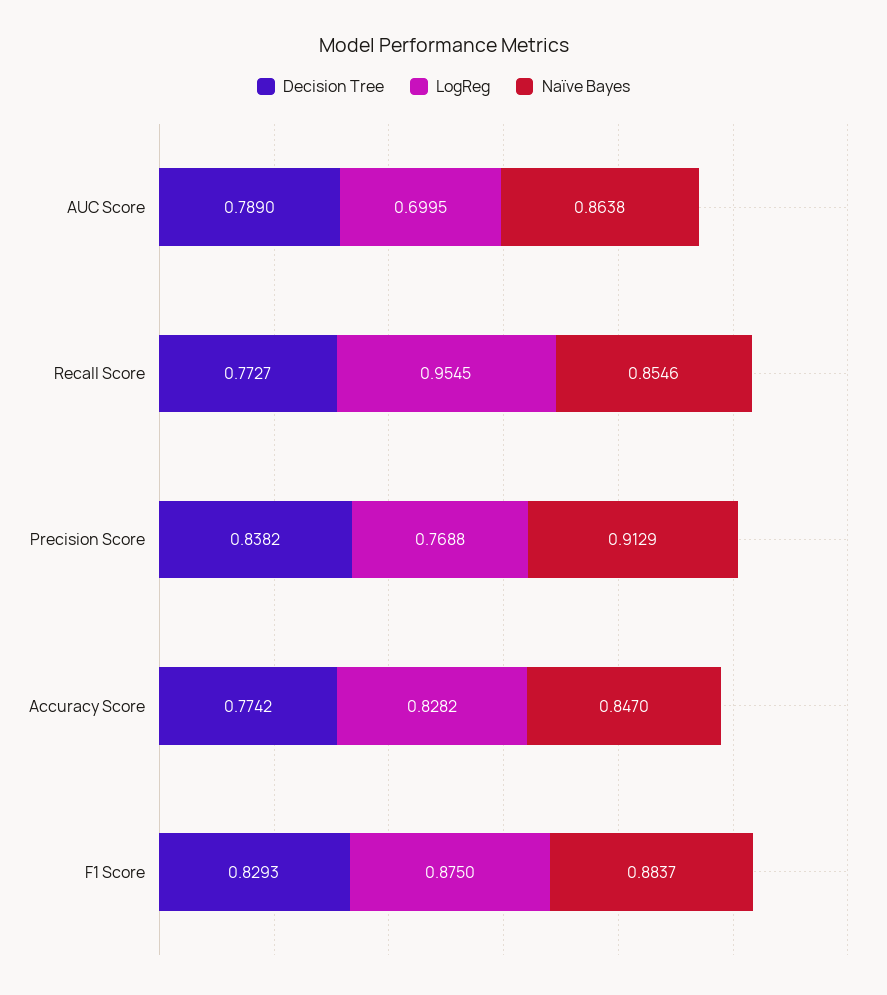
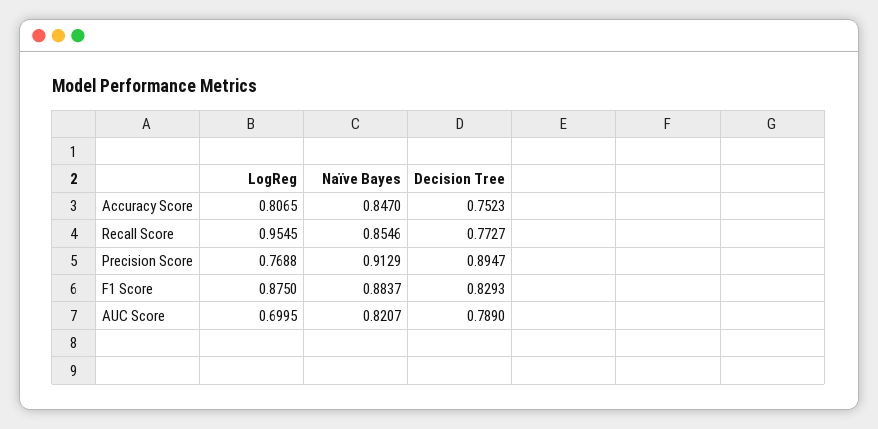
  {
    "Decision Tree": {
      "AUC Score": 0.789,
      "Recall Score": 0.7727,
-     "Precision Score": 0.8382,
+     "Precision Score": 0.8947,
-     "Accuracy Score": 0.7742,
+     "Accuracy Score": 0.7523,
      "F1 Score": 0.8293
    },
    "LogReg": {
      "AUC Score": 0.6995,
      "Recall Score": 0.9545,
      "Precision Score": 0.7688,
-     "Accuracy Score": 0.8282,
+     "Accuracy Score": 0.8065,
      "F1 Score": 0.875
    },
    "Naïve Bayes": {
-     "AUC Score": 0.8638,
+     "AUC Score": 0.8207,
      "Recall Score": 0.8546,
      "Precision Score": 0.9129,
      "Accuracy Score": 0.847,
      "F1 Score": 0.8837
    }
  }

